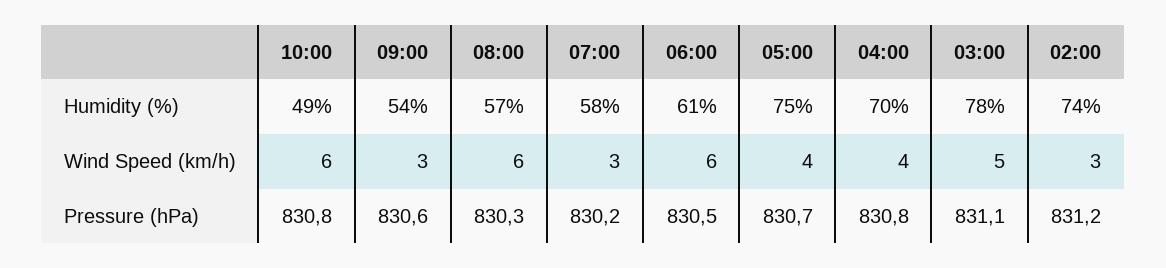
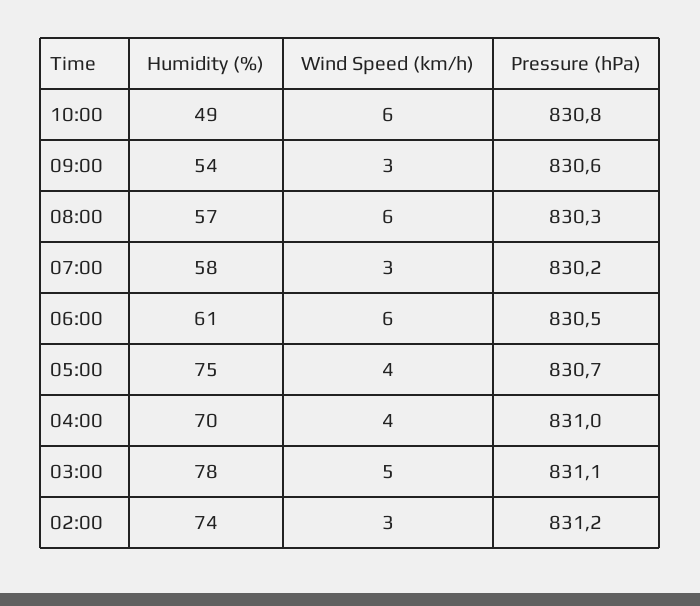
  {
    "10:00": {
      "Humidity (%)": 49,
      "Wind Speed (km/h)": 6,
      "Pressure (hPa)": 830.8
    },
    "09:00": {
      "Humidity (%)": 54,
      "Wind Speed (km/h)": 3,
      "Pressure (hPa)": 830.6
    },
    "08:00": {
      "Humidity (%)": 57,
      "Wind Speed (km/h)": 6,
      "Pressure (hPa)": 830.3
    },
    "07:00": {
      "Humidity (%)": 58,
      "Wind Speed (km/h)": 3,
      "Pressure (hPa)": 830.2
    },
    "06:00": {
      "Humidity (%)": 61,
      "Wind Speed (km/h)": 6,
      "Pressure (hPa)": 830.5
    },
    "05:00": {
      "Humidity (%)": 75,
      "Wind Speed (km/h)": 4,
      "Pressure (hPa)": 830.7
    },
    "04:00": {
      "Humidity (%)": 70,
      "Wind Speed (km/h)": 4,
-     "Pressure (hPa)": 830.8
+     "Pressure (hPa)": 831
    },
    "03:00": {
      "Humidity (%)": 78,
      "Wind Speed (km/h)": 5,
      "Pressure (hPa)": 831.1
    },
    "02:00": {
      "Humidity (%)": 74,
      "Wind Speed (km/h)": 3,
      "Pressure (hPa)": 831.2
    }
  }

